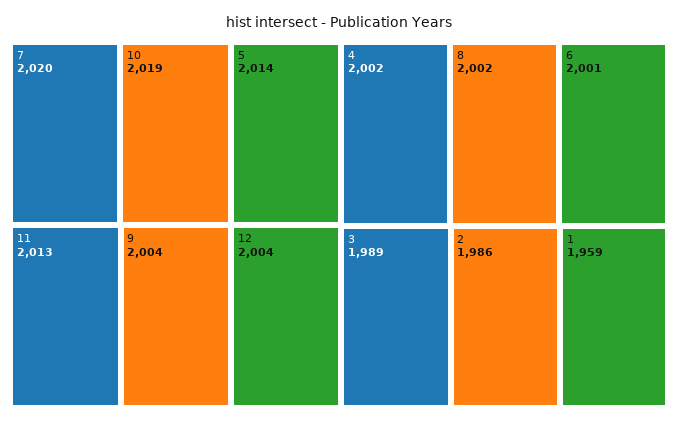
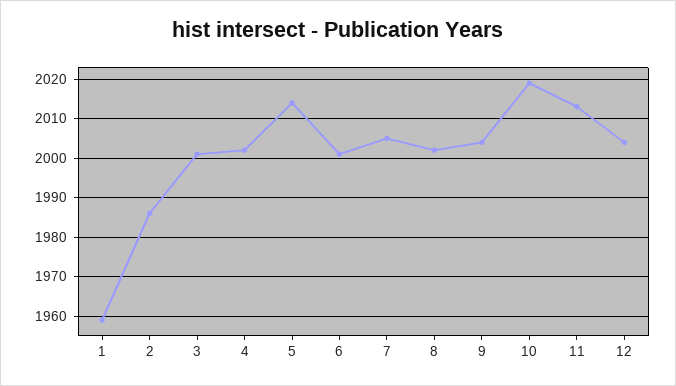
  {
-   "7": 2020,
+   "7": 2005,
    "10": 2019,
    "5": 2014,
    "11": 2013,
    "9": 2004,
    "12": 2004,
    "4": 2002,
    "8": 2002,
    "6": 2001,
-   "3": 1989,
+   "3": 2000,
    "2": 1986,
    "1": 1959
  }

